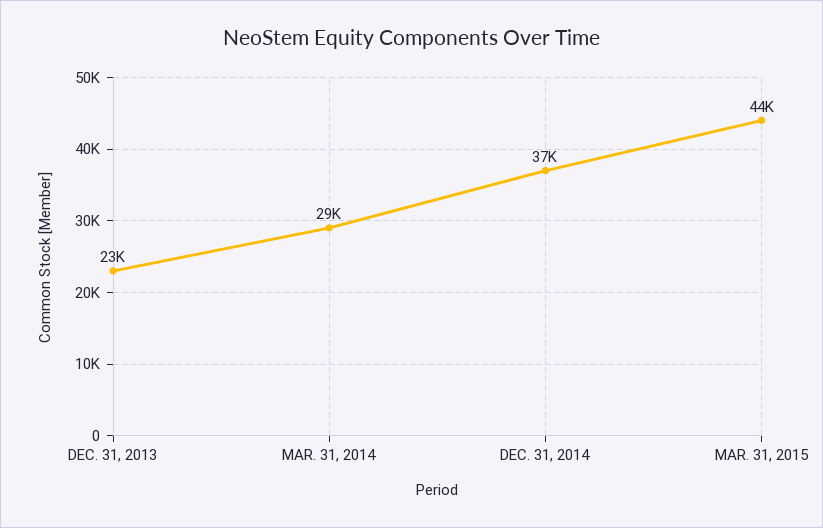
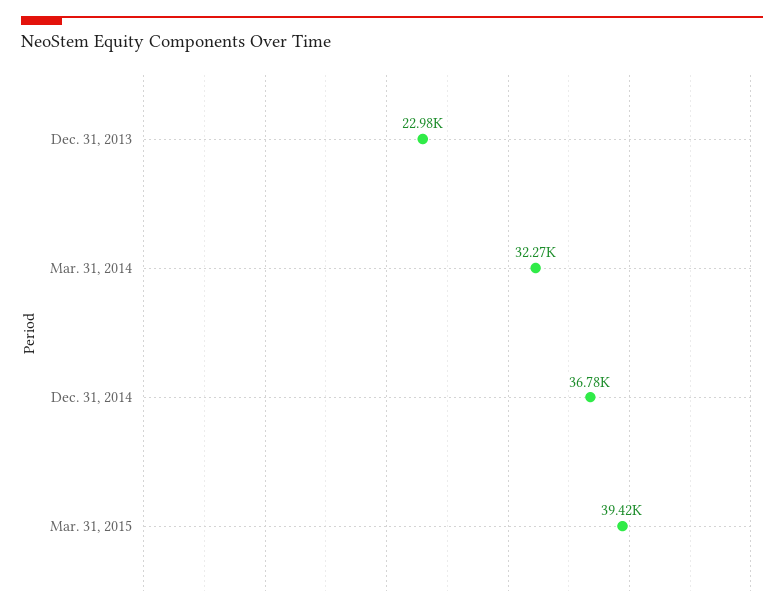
  {
    "DEC. 31, 2013": 22980,
-   "MAR. 31, 2014": 29000,
+   "MAR. 31, 2014": 32270,
    "DEC. 31, 2014": 36780,
-   "MAR. 31, 2015": 44000
+   "MAR. 31, 2015": 39420
  }

